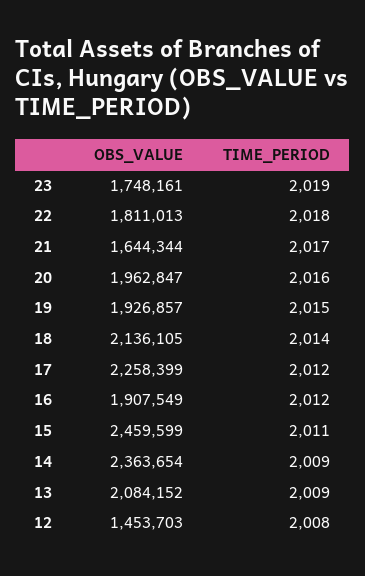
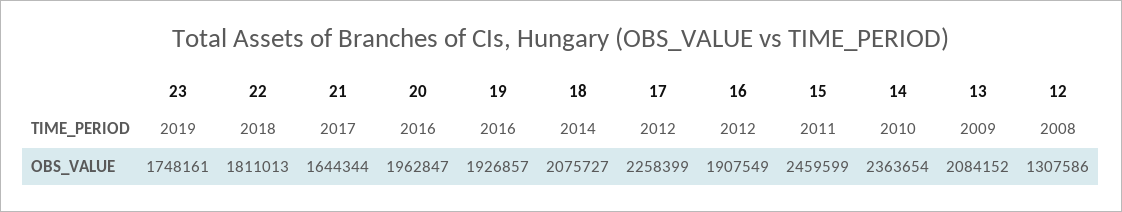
  {
    "OBS_VALUE": {
      "23": 1748161,
      "22": 1811013,
      "21": 1644344,
      "20": 1962847,
      "19": 1926857,
-     "18": 2136105,
+     "18": 2075727,
      "17": 2258399,
      "16": 1907549,
      "15": 2459599,
      "14": 2363654,
      "13": 2084152,
-     "12": 1453703
+     "12": 1307586
    },
    "TIME_PERIOD": {
      "23": 2019,
      "22": 2018,
      "21": 2017,
      "20": 2016,
-     "19": 2015,
+     "19": 2016,
      "18": 2014,
      "17": 2012,
      "16": 2012,
      "15": 2011,
-     "14": 2009,
+     "14": 2010,
      "13": 2009,
      "12": 2008
    }
  }

